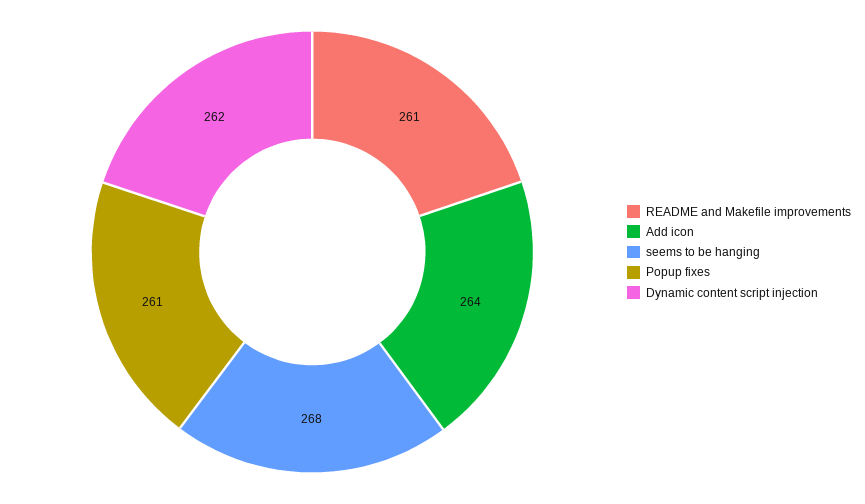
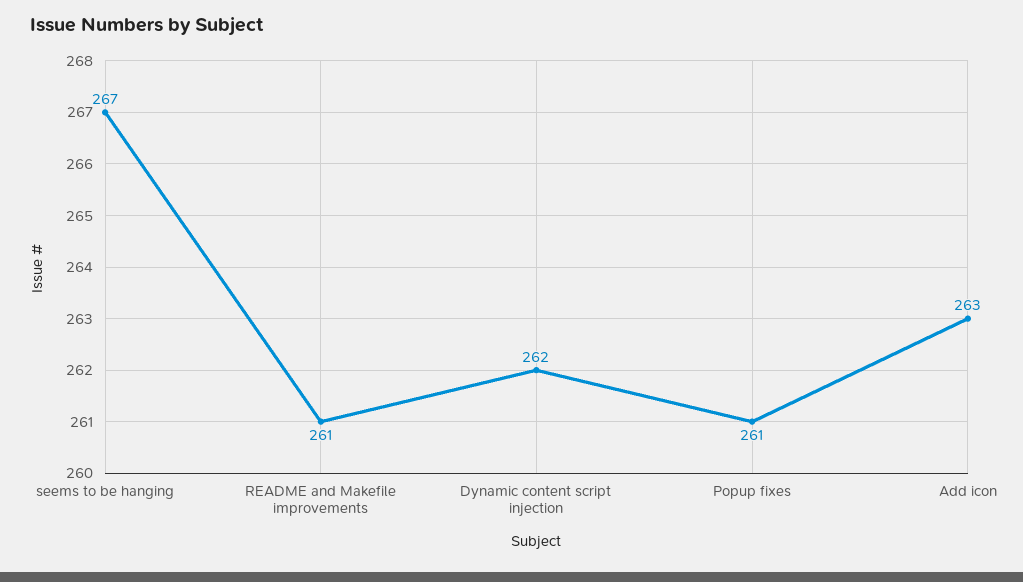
  {
    "README and Makefile improvements": 261,
-   "Add icon": 264,
+   "Add icon": 263,
-   "seems to be hanging": 268,
+   "seems to be hanging": 267,
    "Popup fixes": 261,
    "Dynamic content script injection": 262
  }

